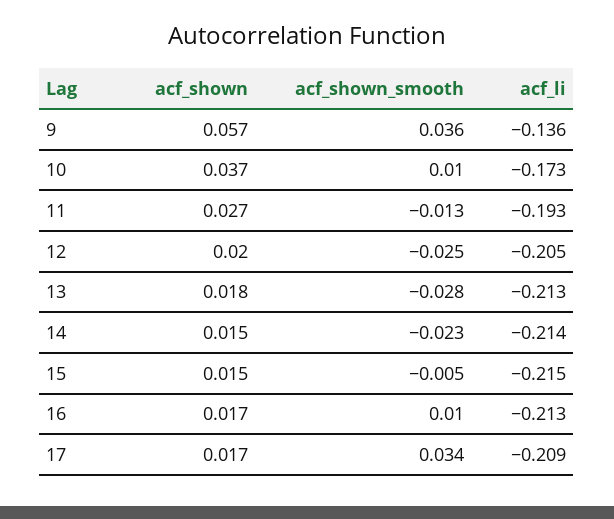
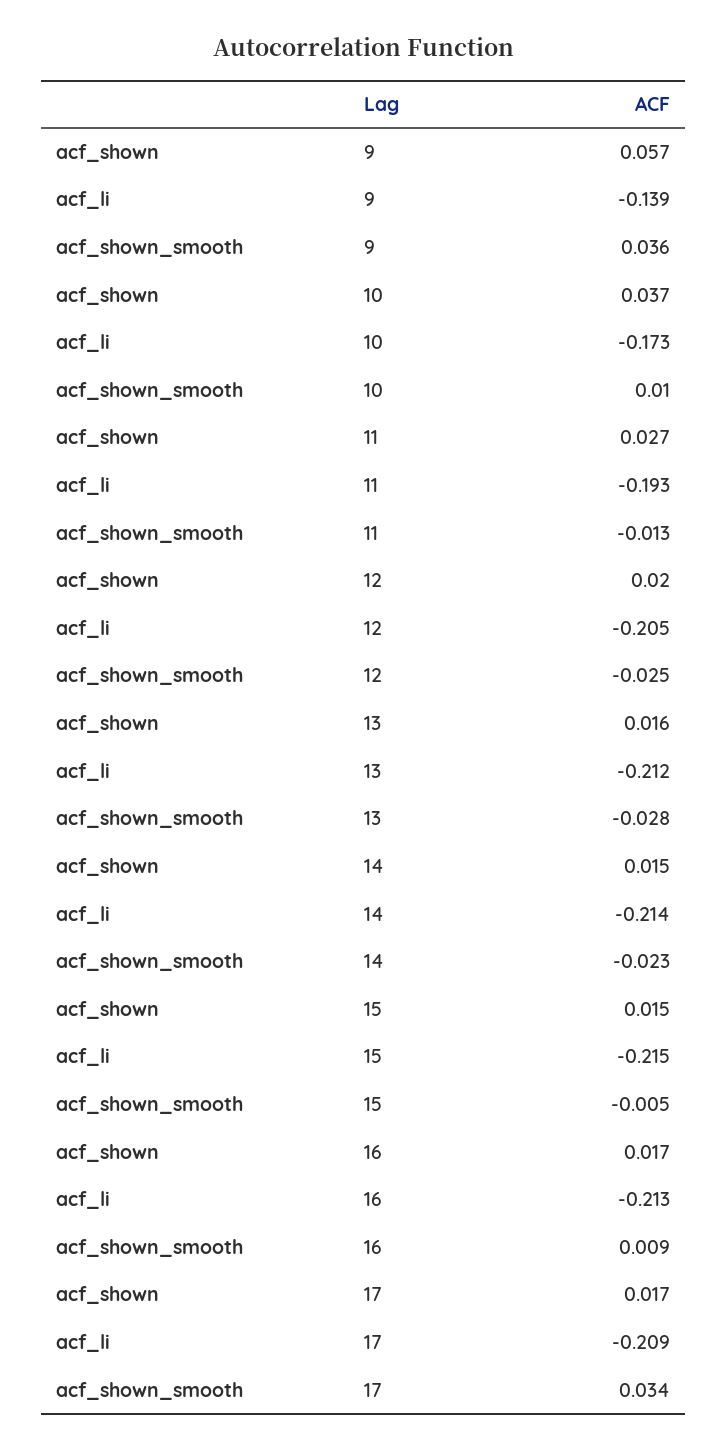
  {
    "acf_shown": {
      "9": 0.057,
      "10": 0.037,
      "11": 0.027,
      "12": 0.02,
-     "13": 0.018,
+     "13": 0.016,
      "14": 0.015,
      "15": 0.015,
      "16": 0.017,
      "17": 0.017
    },
    "acf_shown_smooth": {
      "9": 0.036,
      "10": 0.01,
      "11": -0.013,
      "12": -0.025,
      "13": -0.028,
      "14": -0.023,
      "15": -0.005,
-     "16": 0.01,
+     "16": 0.009,
      "17": 0.034
    },
    "acf_li": {
-     "9": -0.136,
+     "9": -0.139,
      "10": -0.173,
      "11": -0.193,
      "12": -0.205,
-     "13": -0.213,
+     "13": -0.212,
      "14": -0.214,
      "15": -0.215,
      "16": -0.213,
      "17": -0.209
    }
  }

